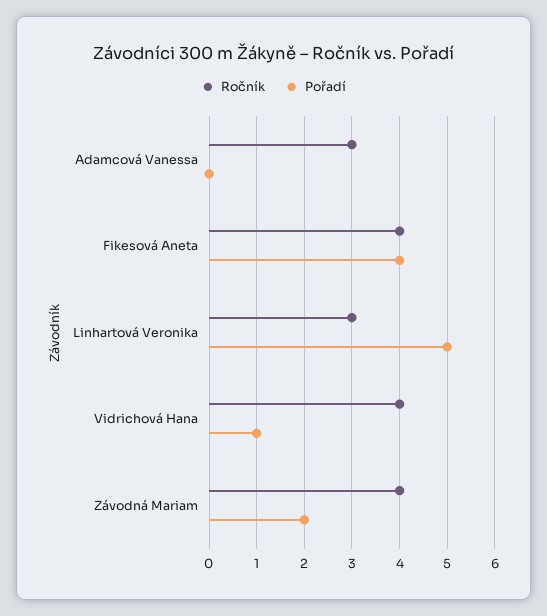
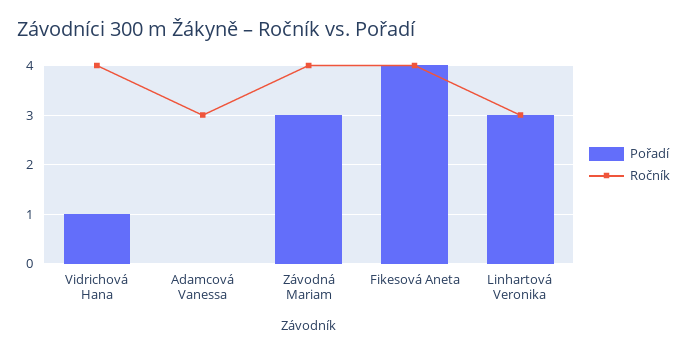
  {
    "Ročník": {
      "Adamcová Vanessa": 3,
      "Fikesová Aneta": 4,
      "Linhartová Veronika": 3,
      "Vidrichová Hana": 4,
      "Závodná Mariam": 4
    },
    "Pořadí": {
      "Adamcová Vanessa": 0,
      "Fikesová Aneta": 4,
-     "Linhartová Veronika": 5,
+     "Linhartová Veronika": 3,
      "Vidrichová Hana": 1,
-     "Závodná Mariam": 2
+     "Závodná Mariam": 3
    }
  }

